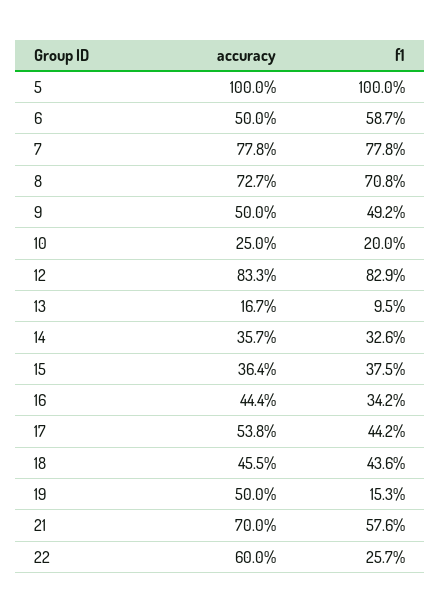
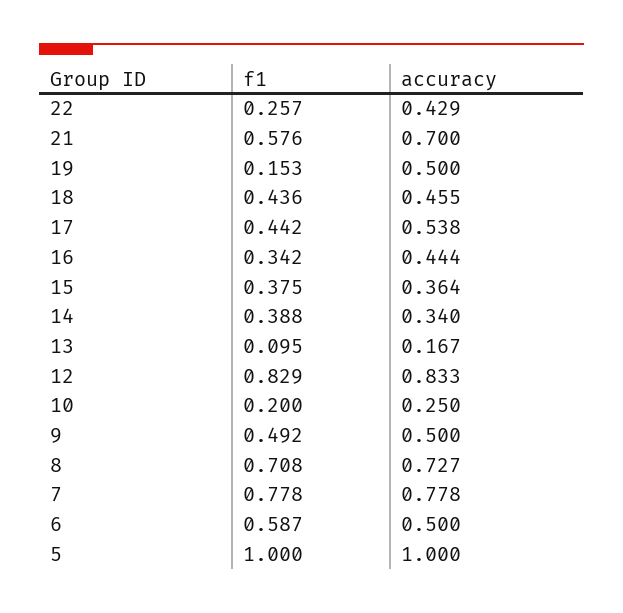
  {
    "accuracy": {
      "5": 1,
      "6": 0.5,
      "7": 0.778,
      "8": 0.727,
      "9": 0.5,
      "10": 0.25,
      "12": 0.833,
      "13": 0.167,
-     "14": 0.357,
+     "14": 0.34,
      "15": 0.364,
      "16": 0.444,
      "17": 0.538,
      "18": 0.455,
      "19": 0.5,
      "21": 0.7,
-     "22": 0.6
+     "22": 0.429
    },
    "f1": {
      "5": 1,
      "6": 0.587,
      "7": 0.778,
      "8": 0.708,
      "9": 0.492,
      "10": 0.2,
      "12": 0.829,
      "13": 0.095,
-     "14": 0.326,
+     "14": 0.388,
      "15": 0.375,
      "16": 0.342,
      "17": 0.442,
      "18": 0.436,
      "19": 0.153,
      "21": 0.576,
      "22": 0.257
    }
  }

